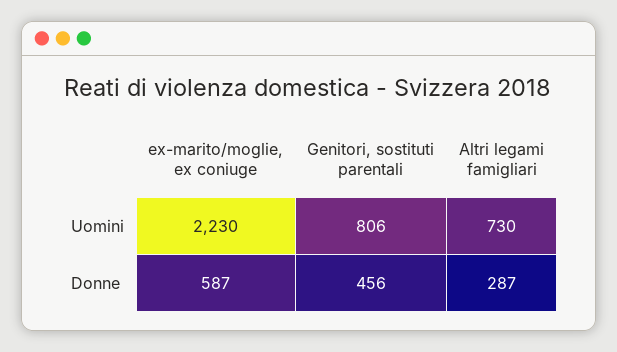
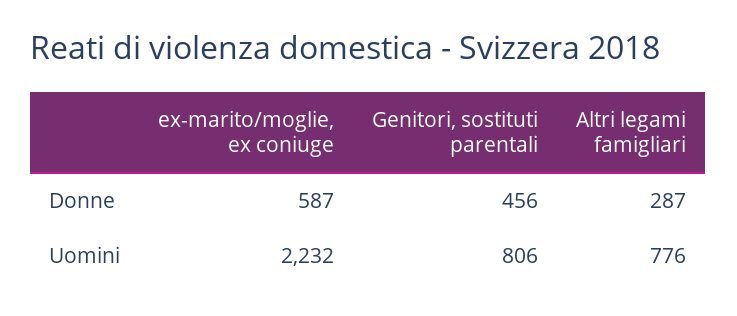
  {
    "ex-marito/moglie, ex coniuge": {
-     "Uomini": 2230,
+     "Uomini": 2232,
      "Donne": 587
    },
    "Genitori, sostituti parentali": {
      "Uomini": 806,
      "Donne": 456
    },
    "Altri legami famigliari": {
-     "Uomini": 730,
+     "Uomini": 776,
      "Donne": 287
    }
  }

